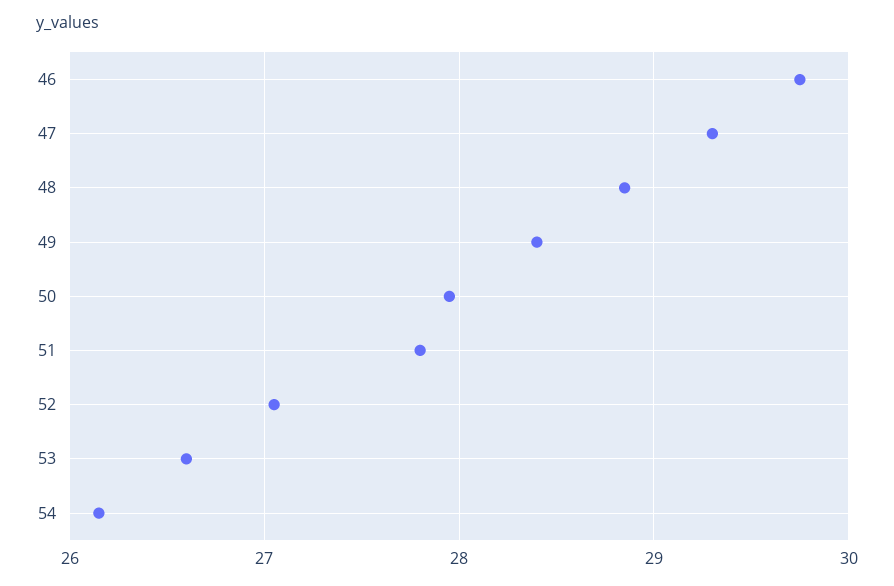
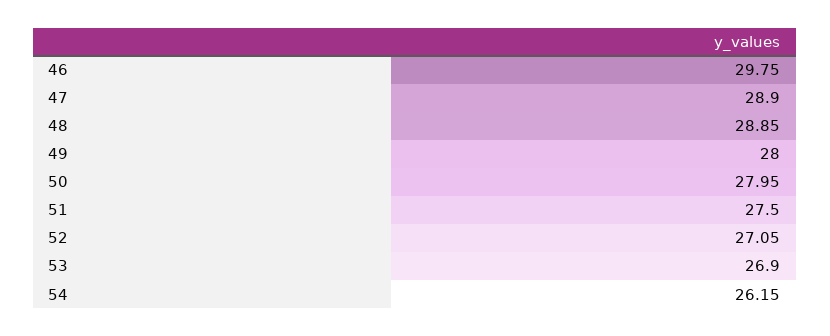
  {
    "46": 29.75,
-   "47": 29.3,
+   "47": 28.9,
    "48": 28.85,
-   "49": 28.4,
+   "49": 28,
    "50": 27.95,
-   "51": 27.8,
+   "51": 27.5,
    "52": 27.05,
-   "53": 26.6,
+   "53": 26.9,
    "54": 26.15
  }

